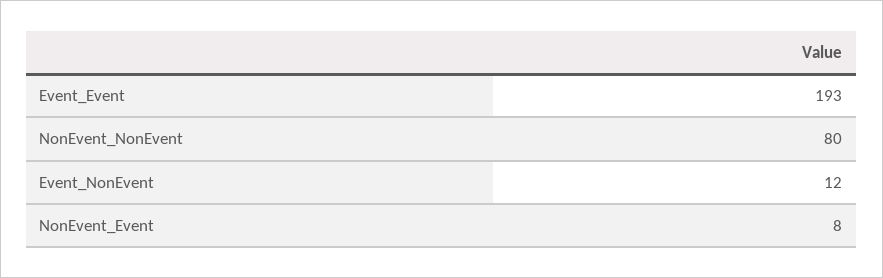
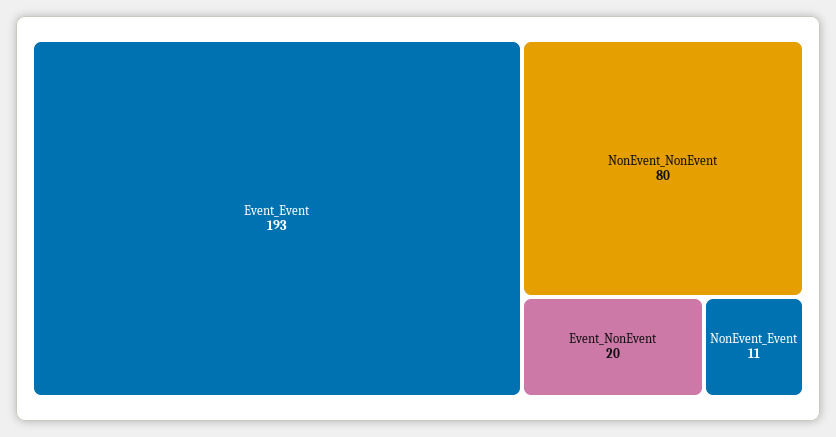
  {
    "Event_Event": 193,
    "NonEvent_NonEvent": 80,
-   "Event_NonEvent": 12,
+   "Event_NonEvent": 20,
-   "NonEvent_Event": 8
+   "NonEvent_Event": 11
  }

